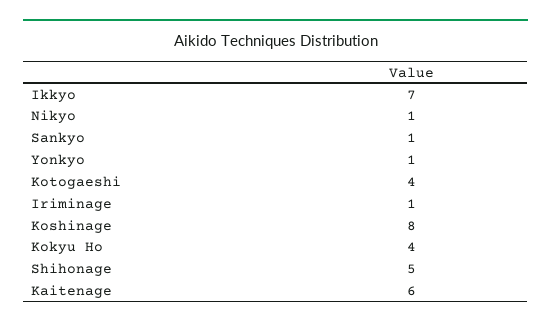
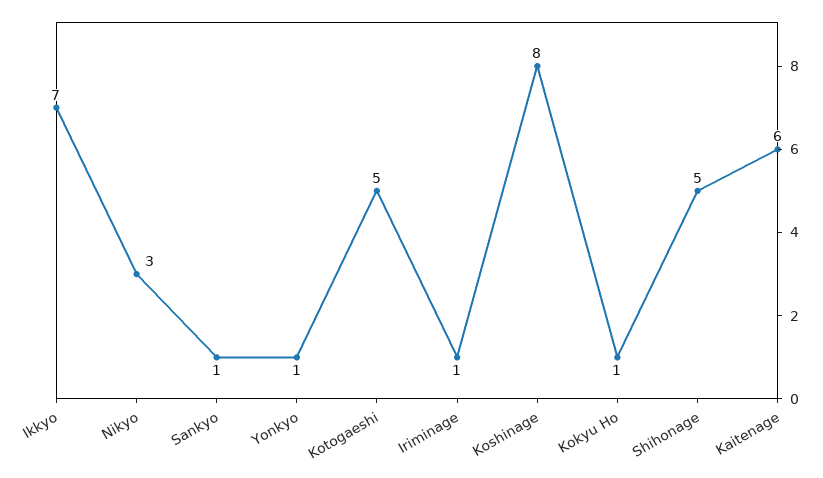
  {
    "Ikkyo": 7,
-   "Nikyo": 1,
+   "Nikyo": 3,
    "Sankyo": 1,
    "Yonkyo": 1,
-   "Kotogaeshi": 4,
+   "Kotogaeshi": 5,
    "Iriminage": 1,
    "Koshinage": 8,
-   "Kokyu Ho": 4,
+   "Kokyu Ho": 1,
    "Shihonage": 5,
    "Kaitenage": 6
  }

